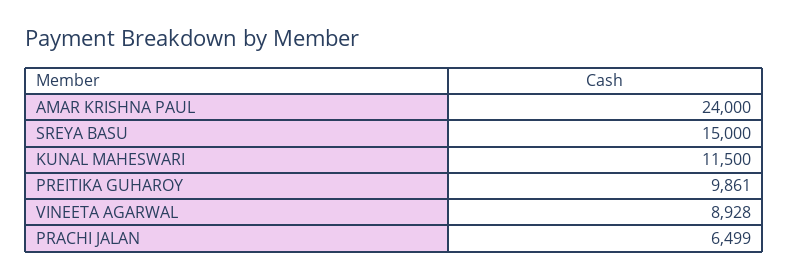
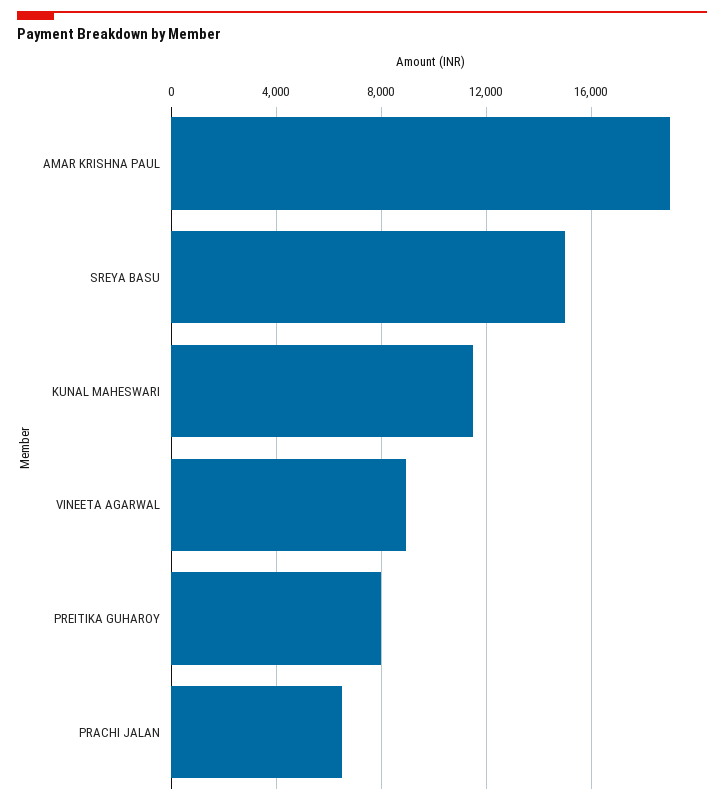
  {
-   "AMAR KRISHNA PAUL": 24000,
+   "AMAR KRISHNA PAUL": 19000,
    "SREYA BASU": 15000,
    "KUNAL MAHESWARI": 11500,
-   "PREITIKA GUHAROY": 9861,
+   "PREITIKA GUHAROY": 8000,
    "VINEETA AGARWAL": 8928,
    "PRACHI JALAN": 6499
  }

